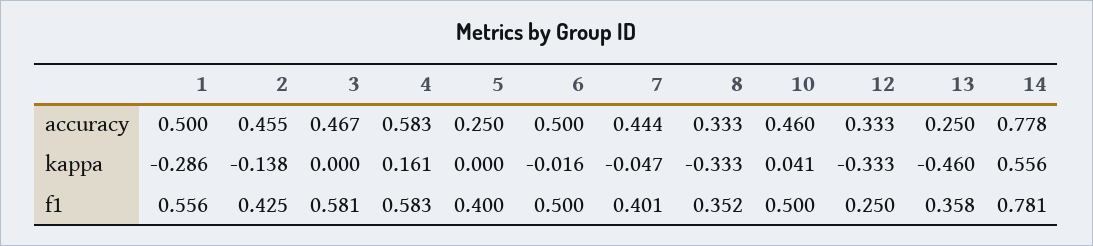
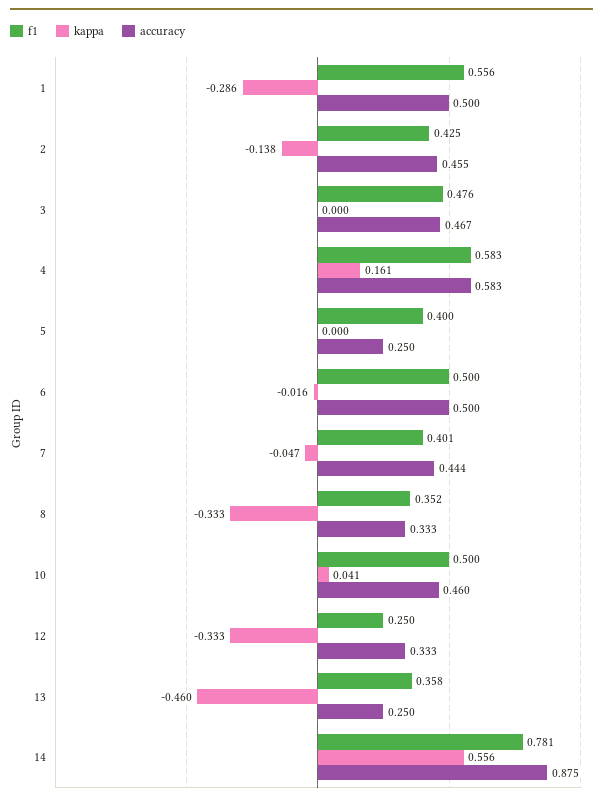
  {
    "accuracy": {
      "1": 0.5,
      "2": 0.455,
      "3": 0.467,
      "4": 0.583,
      "5": 0.25,
      "6": 0.5,
      "7": 0.444,
      "8": 0.333,
      "10": 0.46,
      "12": 0.333,
      "13": 0.25,
-     "14": 0.778
+     "14": 0.875
    },
    "kappa": {
      "1": -0.286,
      "2": -0.138,
      "3": 0,
      "4": 0.161,
      "5": 0,
      "6": -0.016,
      "7": -0.047,
      "8": -0.333,
      "10": 0.041,
      "12": -0.333,
      "13": -0.46,
      "14": 0.556
    },
    "f1": {
      "1": 0.556,
      "2": 0.425,
-     "3": 0.581,
+     "3": 0.476,
      "4": 0.583,
      "5": 0.4,
      "6": 0.5,
      "7": 0.401,
      "8": 0.352,
      "10": 0.5,
      "12": 0.25,
      "13": 0.358,
      "14": 0.781
    }
  }

